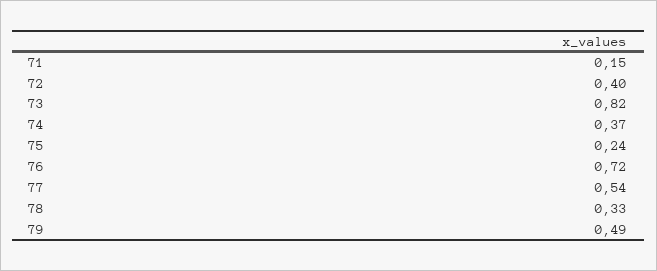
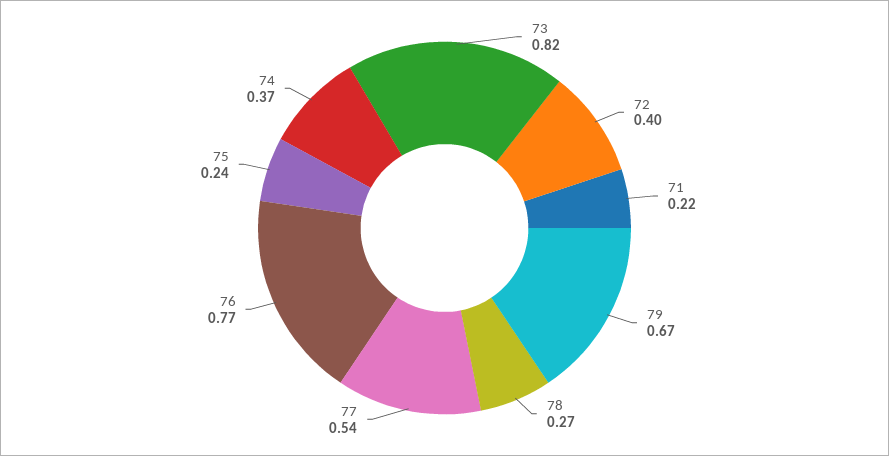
  {
-   "71": 0.15,
+   "71": 0.22,
    "72": 0.4,
    "73": 0.82,
    "74": 0.37,
    "75": 0.24,
-   "76": 0.72,
+   "76": 0.77,
    "77": 0.54,
-   "78": 0.33,
+   "78": 0.27,
-   "79": 0.49
+   "79": 0.67
  }

